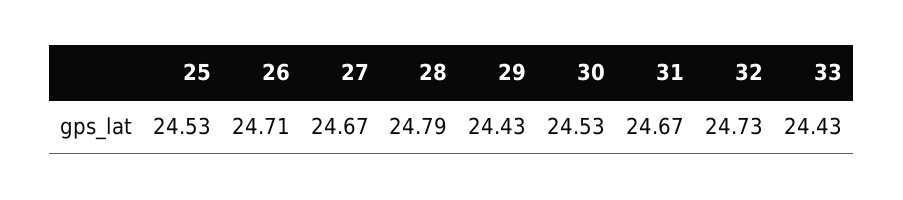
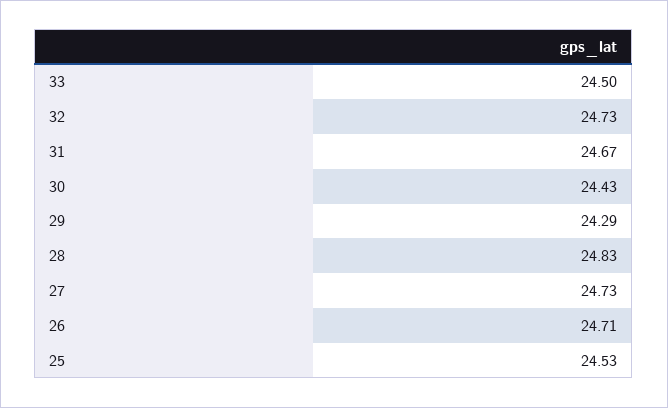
  {
    "25": 24.53,
    "26": 24.71,
-   "27": 24.67,
+   "27": 24.73,
-   "28": 24.79,
+   "28": 24.83,
-   "29": 24.43,
+   "29": 24.29,
-   "30": 24.53,
+   "30": 24.43,
    "31": 24.67,
    "32": 24.73,
-   "33": 24.43
+   "33": 24.5
  }

